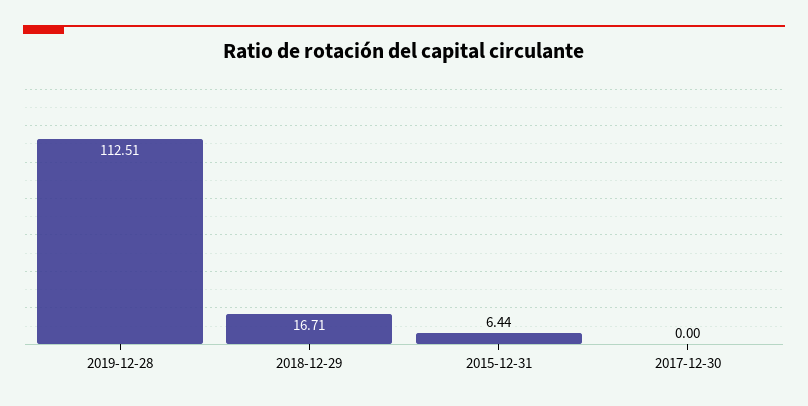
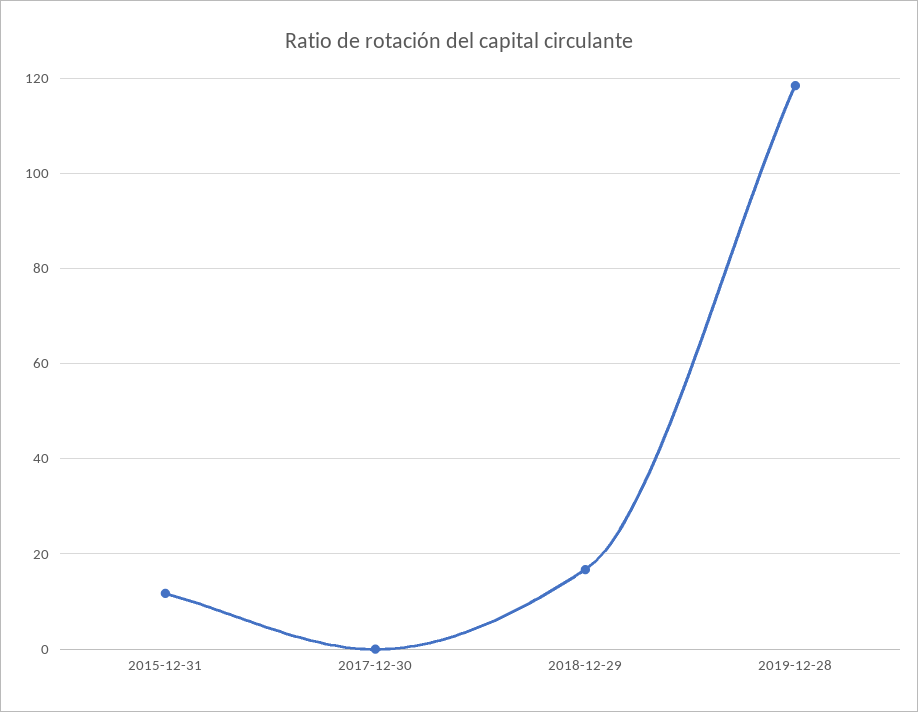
  {
-   "2019-12-28": 112.51,
+   "2019-12-28": 118,
    "2018-12-29": 16.71,
-   "2015-12-31": 6.44,
+   "2015-12-31": 12,
    "2017-12-30": 0
  }

